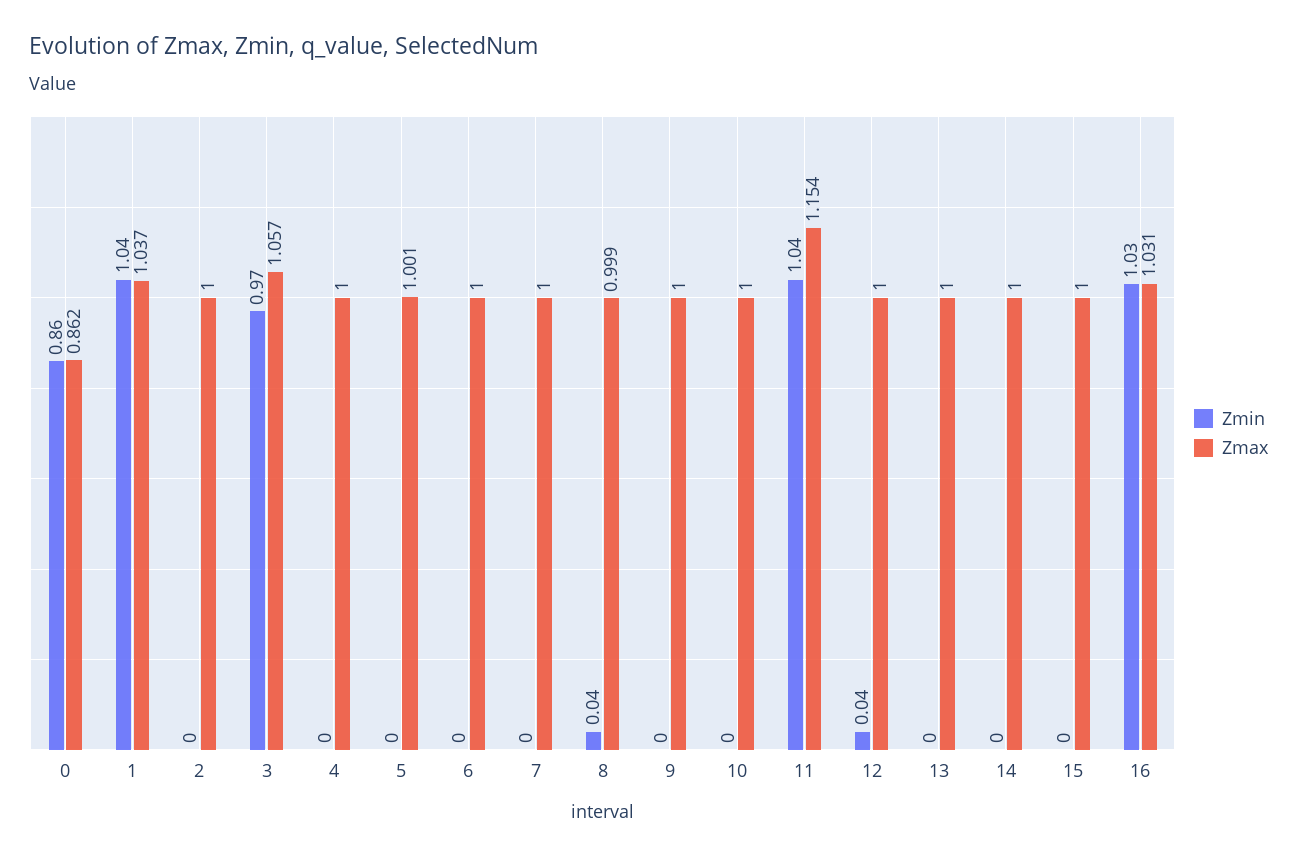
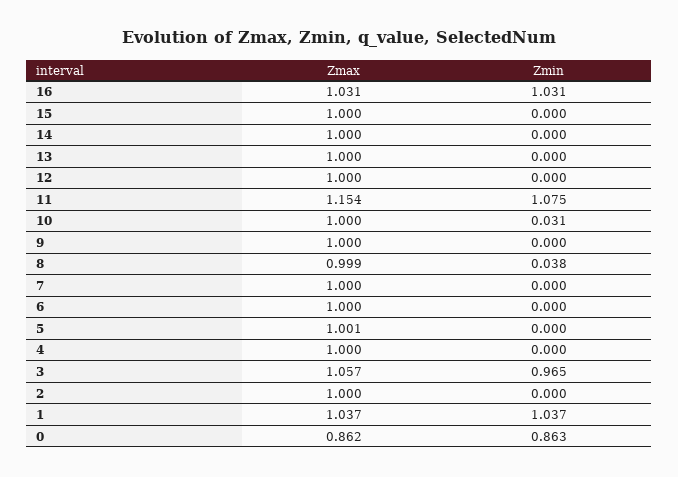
  {
    "Zmin": {
      "0": 0.863,
      "1": 1.037,
      "2": 0,
      "3": 0.965,
      "4": 0,
      "5": 0,
      "6": 0,
      "7": 0,
      "8": 0.038,
      "9": 0,
-     "10": 0,
+     "10": 0.031,
-     "11": 1.04,
+     "11": 1.075,
-     "12": 0.04,
+     "12": 0,
      "13": 0,
      "14": 0,
      "15": 0,
      "16": 1.031
    },
    "Zmax": {
      "0": 0.862,
      "1": 1.037,
      "2": 1,
      "3": 1.057,
      "4": 1,
      "5": 1.001,
      "6": 1,
      "7": 1,
      "8": 0.999,
      "9": 1,
      "10": 1,
      "11": 1.154,
      "12": 1,
      "13": 1,
      "14": 1,
      "15": 1,
      "16": 1.031
    }
  }

